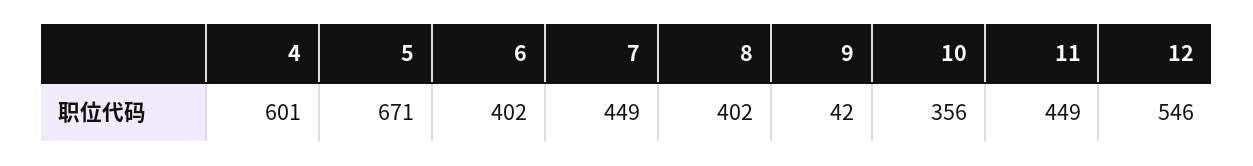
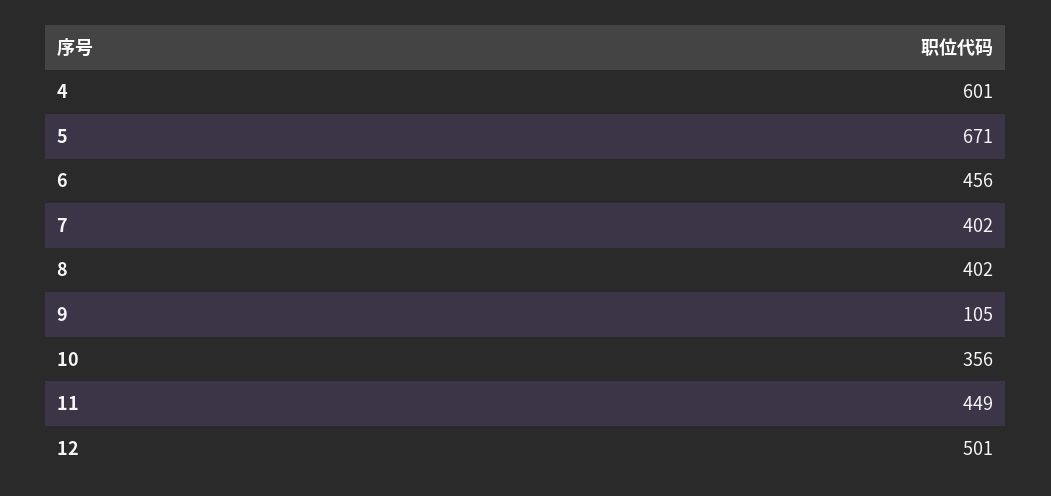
  {
    "4": 601,
    "5": 671,
-   "6": 402,
+   "6": 456,
-   "7": 449,
+   "7": 402,
    "8": 402,
-   "9": 42,
+   "9": 105,
    "10": 356,
    "11": 449,
-   "12": 546
+   "12": 501
  }

